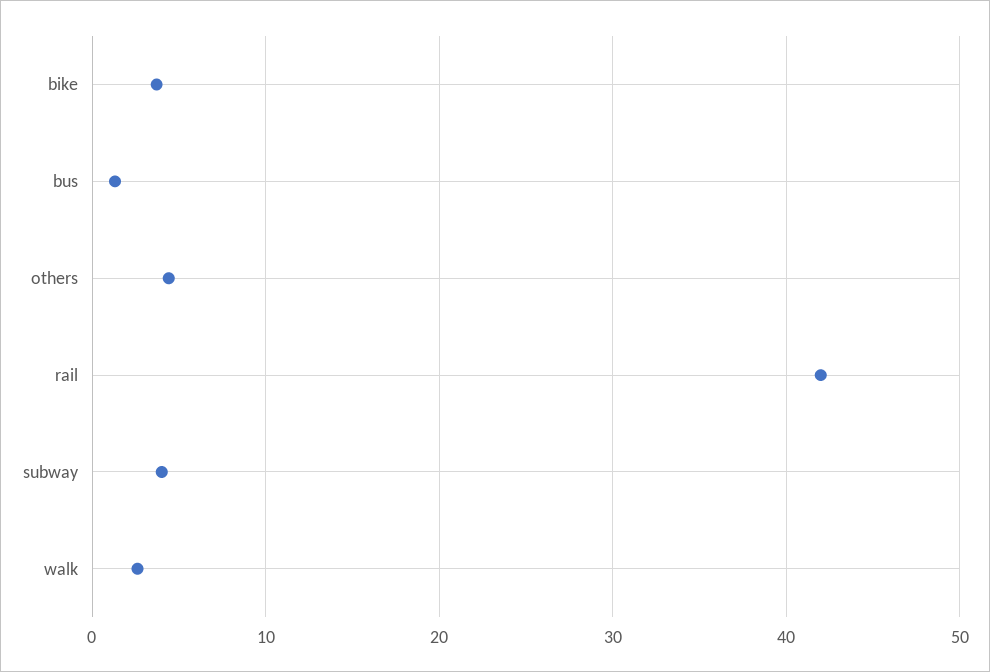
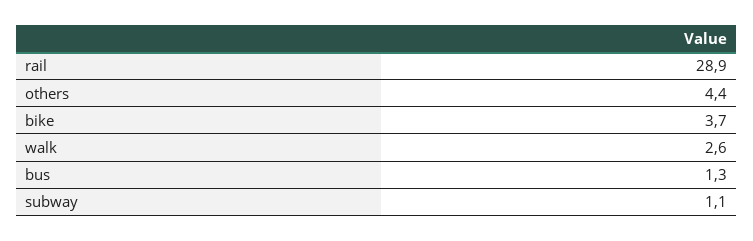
  {
    "bike": 3.7,
    "bus": 1.3,
    "others": 4.4,
-   "rail": 42,
+   "rail": 28.9,
-   "subway": 4,
+   "subway": 1.1,
    "walk": 2.6
  }

